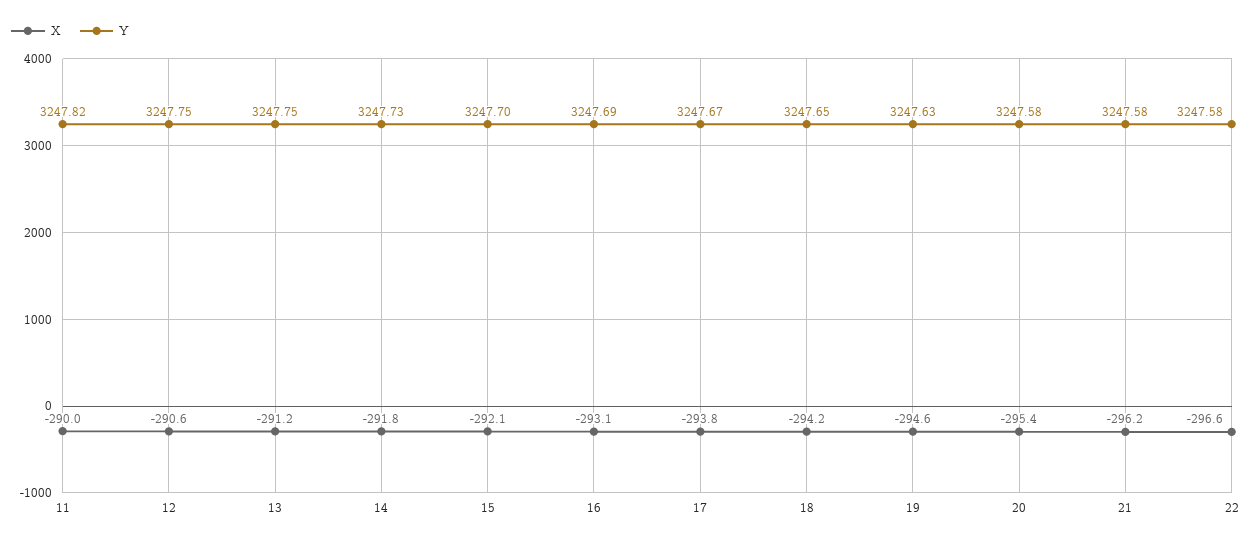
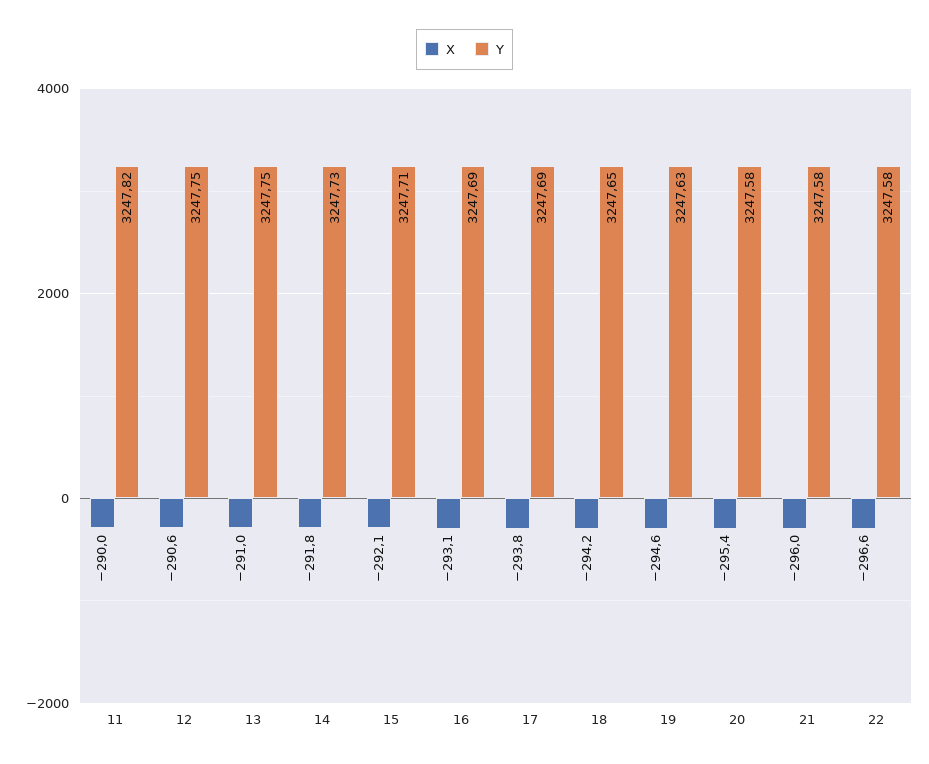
  {
    "X": {
      "11": -290,
      "12": -290.6,
-     "13": -291.2,
+     "13": -291,
      "14": -291.8,
      "15": -292.1,
      "16": -293.1,
      "17": -293.8,
      "18": -294.2,
      "19": -294.6,
      "20": -295.4,
-     "21": -296.2,
+     "21": -296,
      "22": -296.6
    },
    "Y": {
      "11": 3247.82,
      "12": 3247.75,
      "13": 3247.75,
      "14": 3247.73,
-     "15": 3247.7,
+     "15": 3247.71,
      "16": 3247.69,
-     "17": 3247.67,
+     "17": 3247.69,
      "18": 3247.65,
      "19": 3247.63,
      "20": 3247.58,
      "21": 3247.58,
      "22": 3247.58
    }
  }

